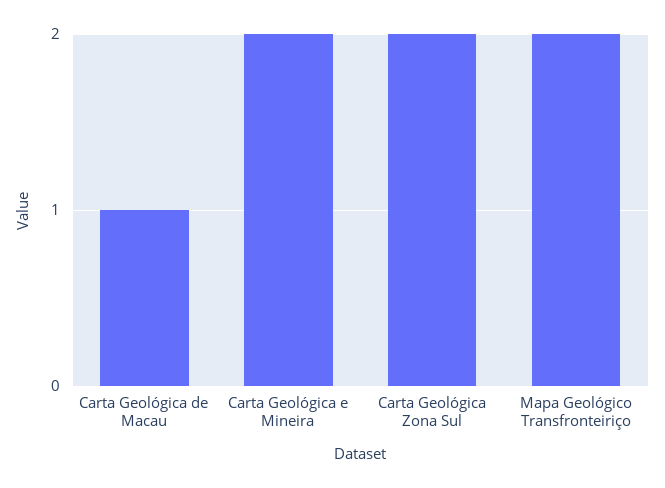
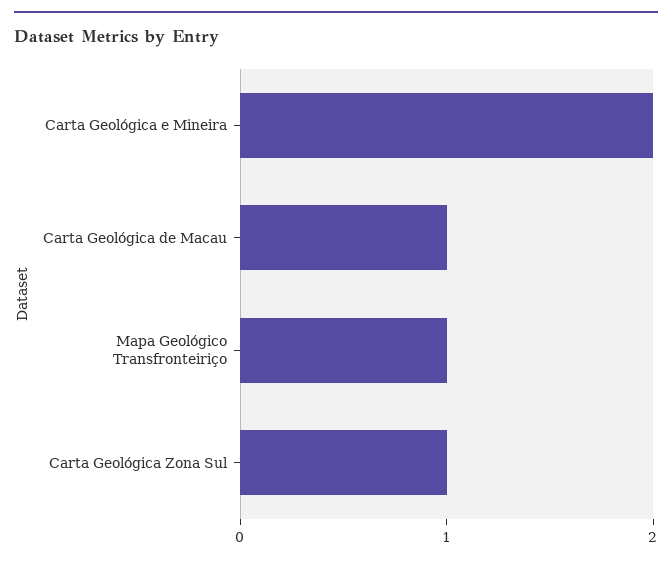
  {
    "Carta Geológica de Macau": 1,
    "Carta Geológica e Mineira": 2,
-   "Carta Geológica Zona Sul": 2,
+   "Carta Geológica Zona Sul": 1,
-   "Mapa Geológico Transfronteiriço": 2
+   "Mapa Geológico Transfronteiriço": 1
  }

